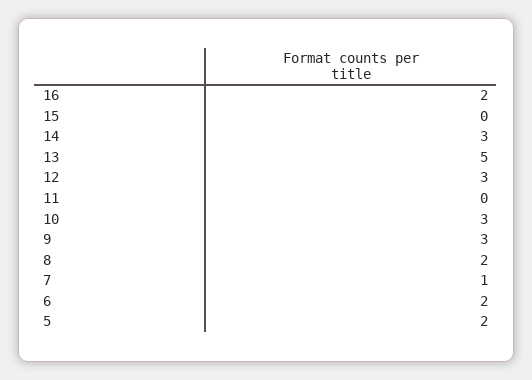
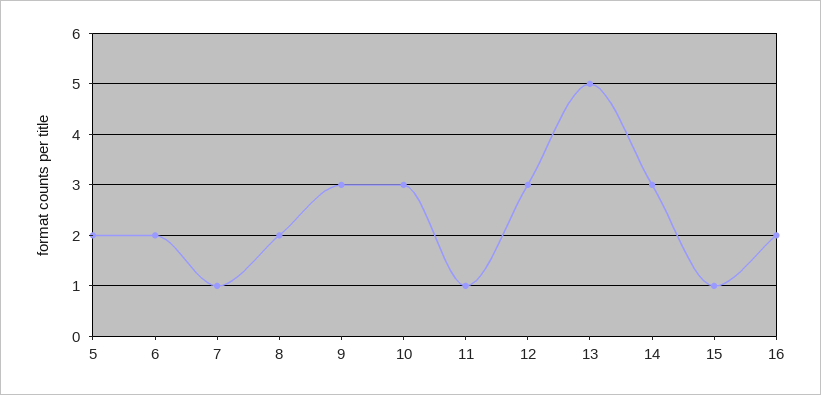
  {
    "16": 2,
-   "15": 0,
+   "15": 1,
    "14": 3,
    "13": 5,
    "12": 3,
-   "11": 0,
+   "11": 1,
    "10": 3,
    "9": 3,
    "8": 2,
    "7": 1,
    "6": 2,
    "5": 2
  }

